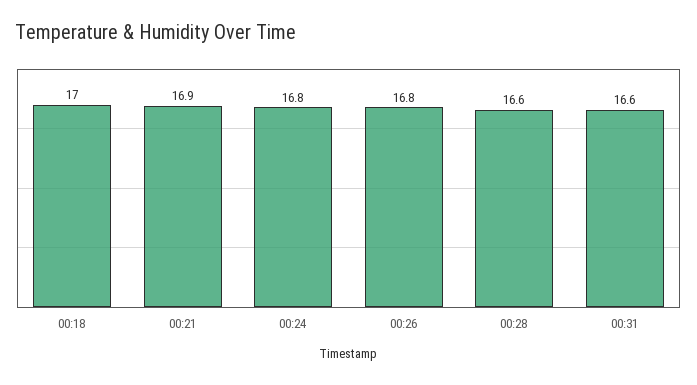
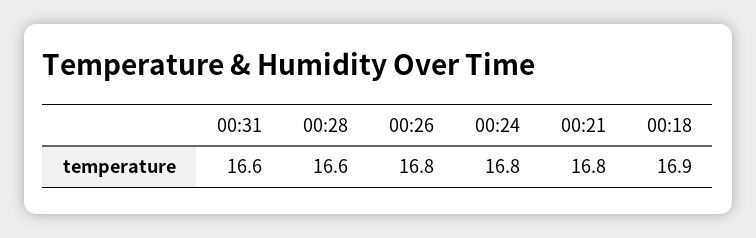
  {
-   "00:18": 17,
+   "00:18": 16.9,
-   "00:21": 16.9,
+   "00:21": 16.8,
    "00:24": 16.8,
    "00:26": 16.8,
    "00:28": 16.6,
    "00:31": 16.6
  }

